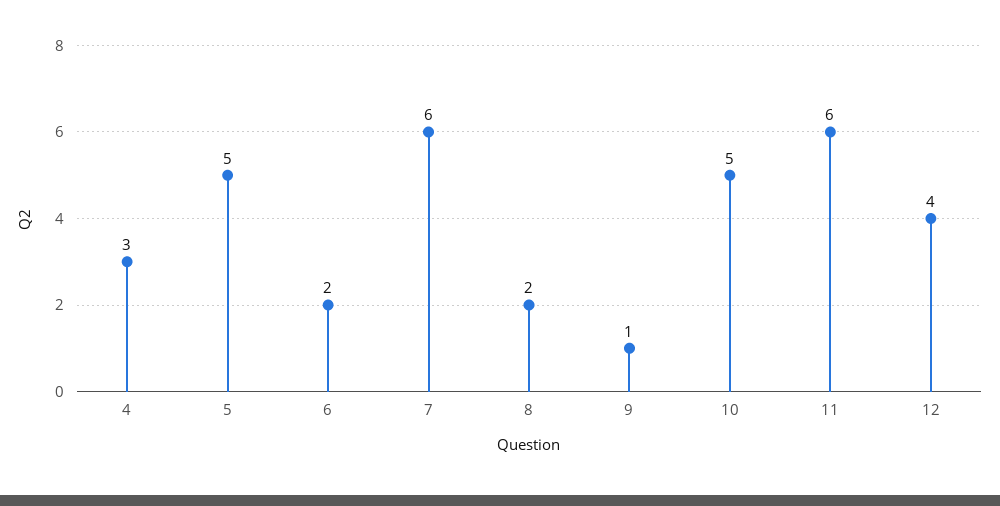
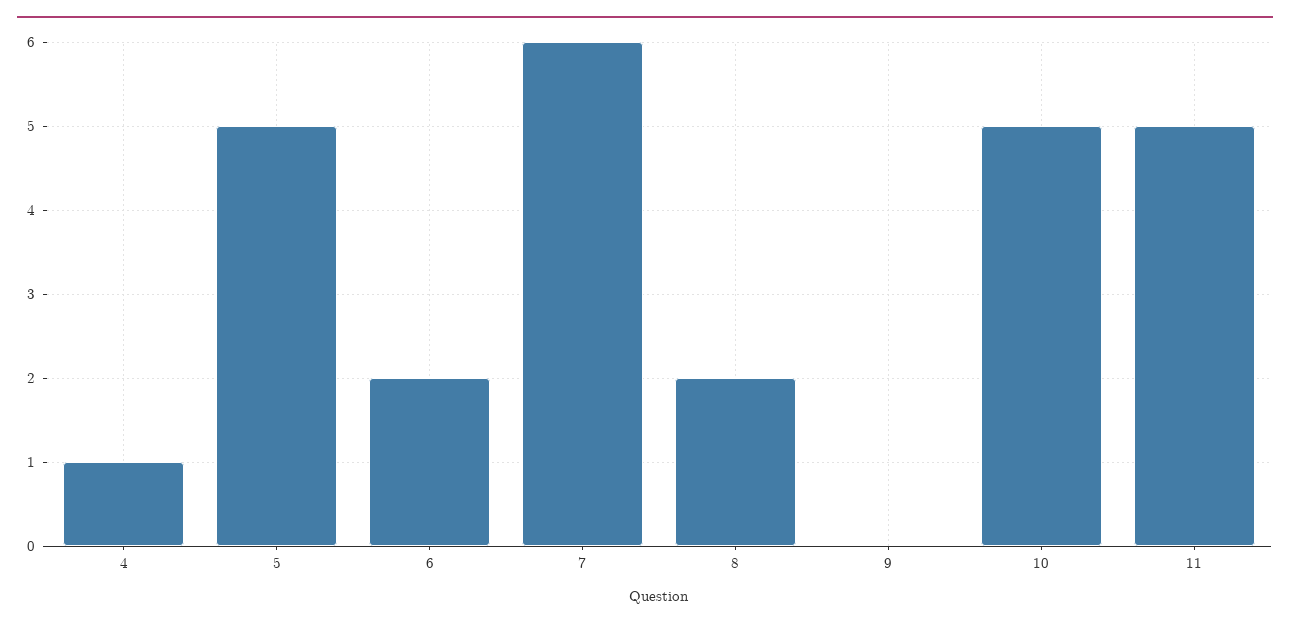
  {
-   "4": 3,
+   "4": 1,
    "5": 5,
    "6": 2,
    "7": 6,
    "8": 2,
-   "9": 1,
+   "9": 0,
    "10": 5,
-   "11": 6,
+   "11": 5
-   "12": 4
  }

